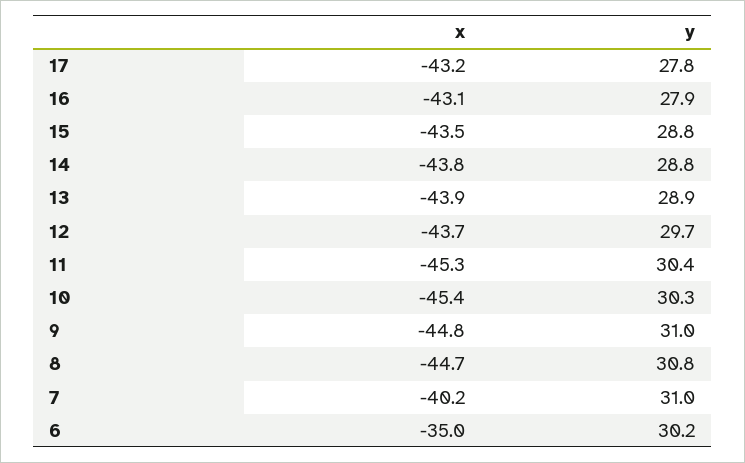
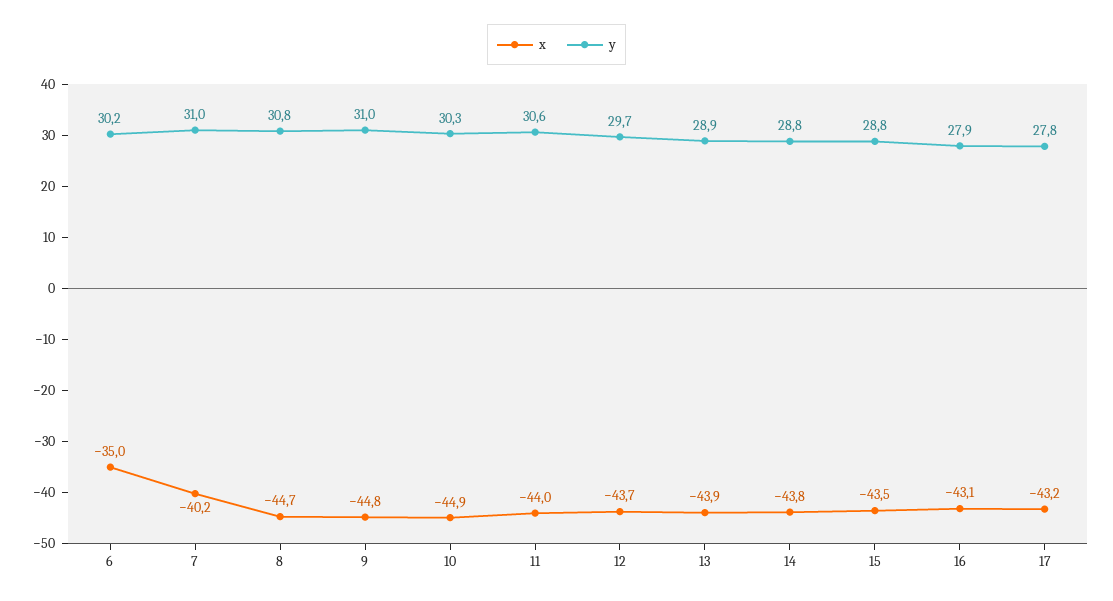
  {
    "x": {
      "17": -43.2,
      "16": -43.1,
      "15": -43.5,
      "14": -43.8,
      "13": -43.9,
      "12": -43.7,
-     "11": -45.3,
+     "11": -44,
-     "10": -45.4,
+     "10": -44.9,
      "9": -44.8,
      "8": -44.7,
      "7": -40.2,
      "6": -35
    },
    "y": {
      "17": 27.8,
      "16": 27.9,
      "15": 28.8,
      "14": 28.8,
      "13": 28.9,
      "12": 29.7,
-     "11": 30.4,
+     "11": 30.6,
      "10": 30.3,
      "9": 31,
      "8": 30.8,
      "7": 31,
      "6": 30.2
    }
  }

